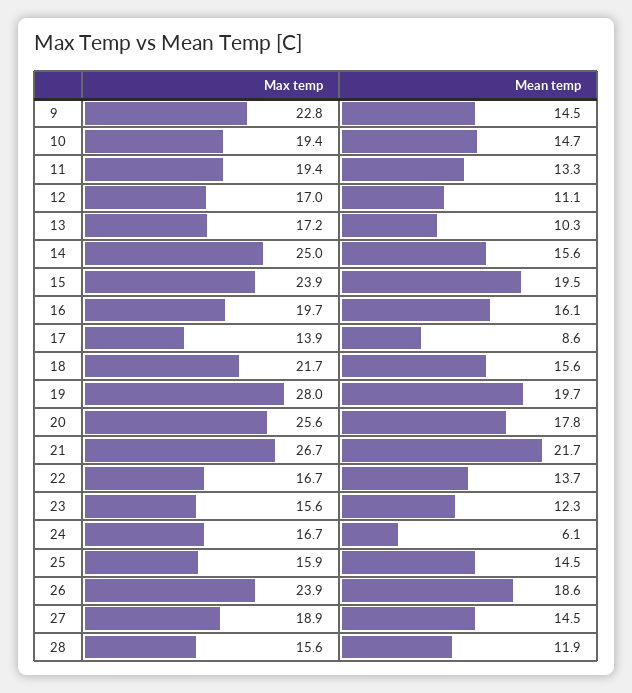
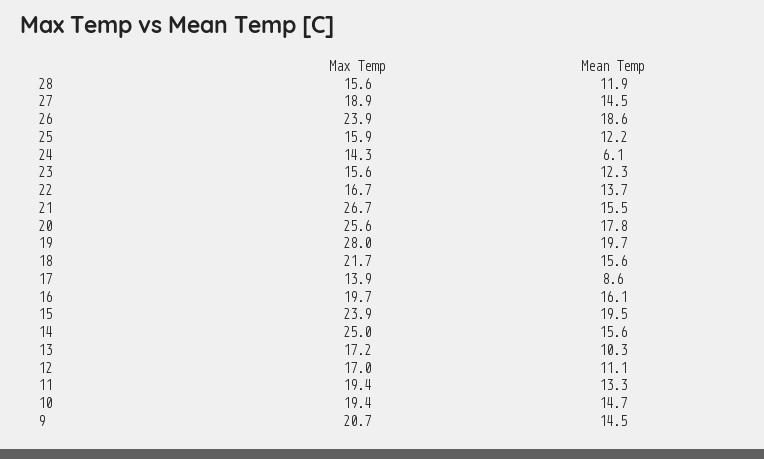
  {
    "Max temp": {
-     "9": 22.8,
+     "9": 20.7,
      "10": 19.4,
      "11": 19.4,
      "12": 17,
      "13": 17.2,
      "14": 25,
      "15": 23.9,
      "16": 19.7,
      "17": 13.9,
      "18": 21.7,
      "19": 28,
      "20": 25.6,
      "21": 26.7,
      "22": 16.7,
      "23": 15.6,
-     "24": 16.7,
+     "24": 14.3,
      "25": 15.9,
      "26": 23.9,
      "27": 18.9,
      "28": 15.6
    },
    "Mean temp": {
      "9": 14.5,
      "10": 14.7,
      "11": 13.3,
      "12": 11.1,
      "13": 10.3,
      "14": 15.6,
      "15": 19.5,
      "16": 16.1,
      "17": 8.6,
      "18": 15.6,
      "19": 19.7,
      "20": 17.8,
-     "21": 21.7,
+     "21": 15.5,
      "22": 13.7,
      "23": 12.3,
      "24": 6.1,
-     "25": 14.5,
+     "25": 12.2,
      "26": 18.6,
      "27": 14.5,
      "28": 11.9
    }
  }

